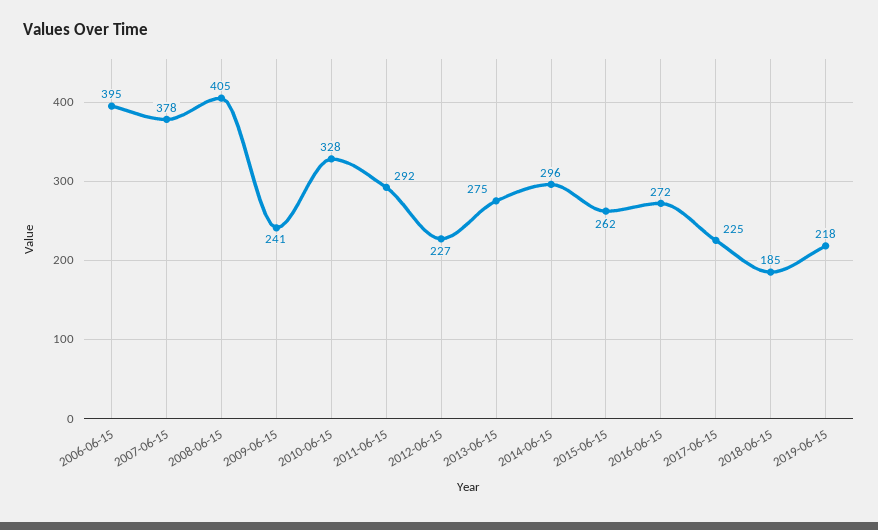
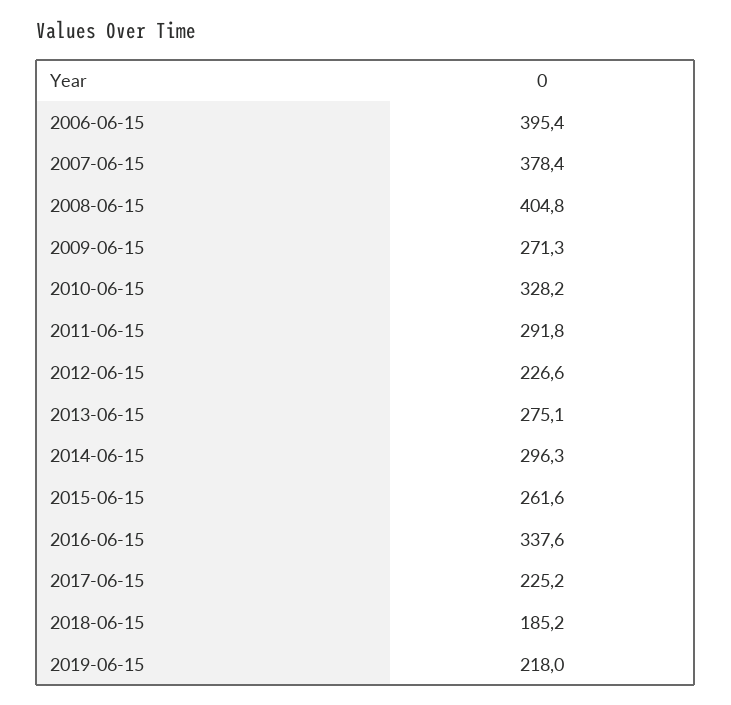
  {
    "2006-06-15": 395.4,
    "2007-06-15": 378.4,
    "2008-06-15": 404.8,
-   "2009-06-15": 241,
+   "2009-06-15": 271.3,
    "2010-06-15": 328.2,
    "2011-06-15": 291.8,
    "2012-06-15": 226.6,
    "2013-06-15": 275.1,
    "2014-06-15": 296.3,
    "2015-06-15": 261.6,
-   "2016-06-15": 272,
+   "2016-06-15": 337.6,
    "2017-06-15": 225.2,
    "2018-06-15": 185.2,
    "2019-06-15": 218
  }

